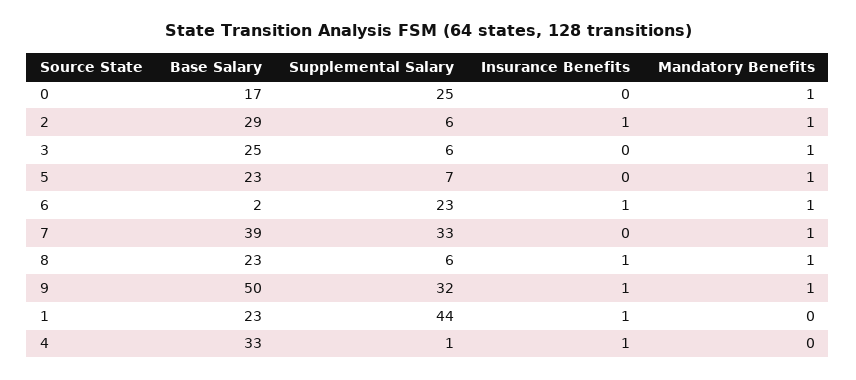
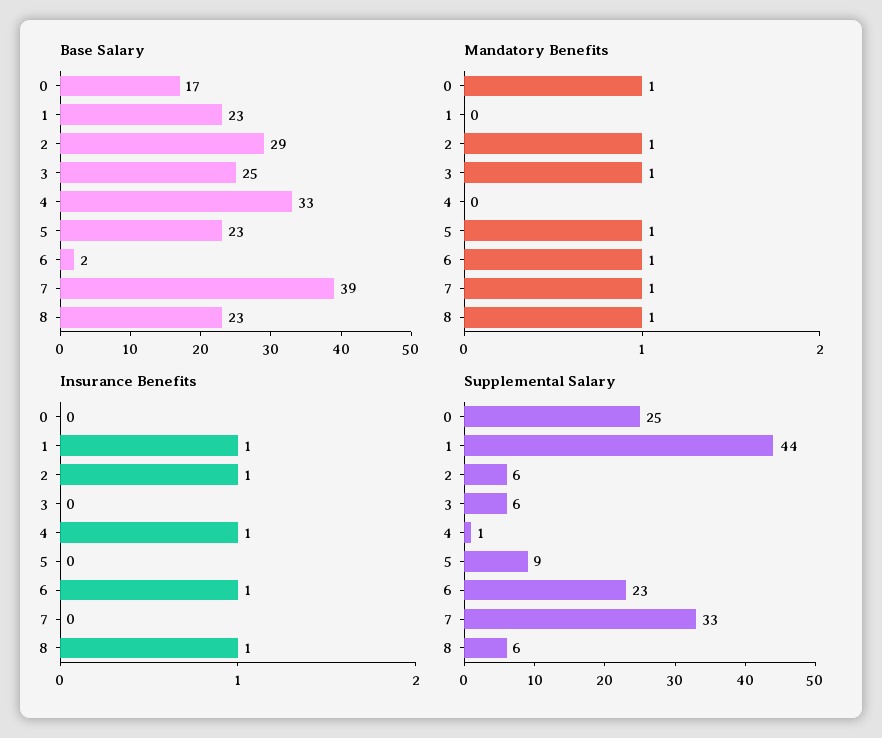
  {
    "Base Salary": {
      "0": 17,
      "2": 29,
      "3": 25,
      "5": 23,
      "6": 2,
      "7": 39,
      "8": 23,
-     "9": 50,
      "1": 23,
      "4": 33
    },
    "Supplemental Salary": {
      "0": 25,
      "2": 6,
      "3": 6,
-     "5": 7,
+     "5": 9,
      "6": 23,
      "7": 33,
      "8": 6,
-     "9": 32,
      "1": 44,
      "4": 1
    },
    "Insurance Benefits": {
      "0": 0,
      "2": 1,
      "3": 0,
      "5": 0,
      "6": 1,
      "7": 0,
      "8": 1,
-     "9": 1,
      "1": 1,
      "4": 1
    },
    "Mandatory Benefits": {
      "0": 1,
      "2": 1,
      "3": 1,
      "5": 1,
      "6": 1,
      "7": 1,
      "8": 1,
-     "9": 1,
      "1": 0,
      "4": 0
    }
  }

